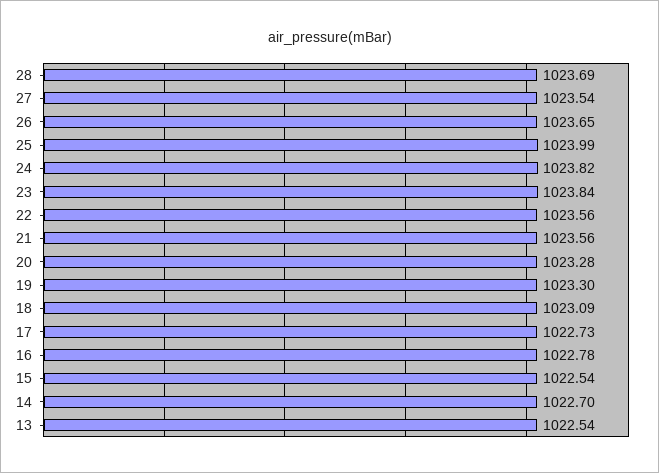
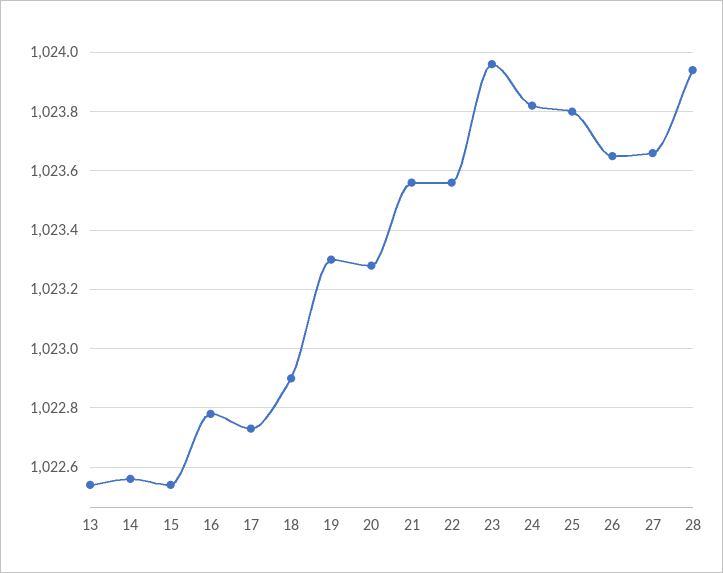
  {
-   "28": 1023.69,
+   "28": 1023.95,
-   "27": 1023.54,
+   "27": 1023.65,
    "26": 1023.65,
-   "25": 1023.99,
+   "25": 1023.8,
    "24": 1023.82,
-   "23": 1023.84,
+   "23": 1023.95,
    "22": 1023.56,
    "21": 1023.56,
    "20": 1023.28,
    "19": 1023.3,
-   "18": 1023.09,
+   "18": 1022.9,
    "17": 1022.73,
    "16": 1022.78,
    "15": 1022.54,
-   "14": 1022.7,
+   "14": 1022.55,
    "13": 1022.54
  }

